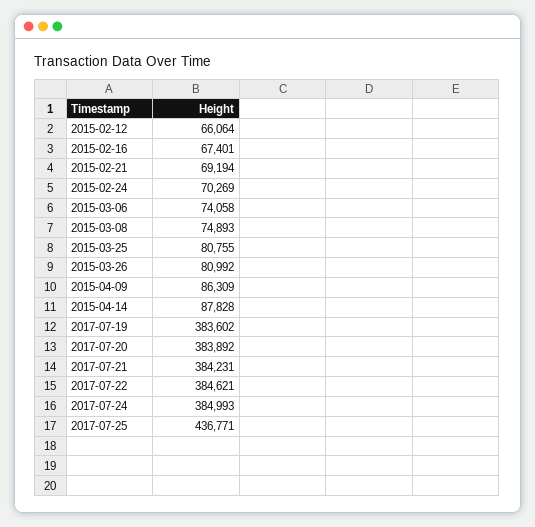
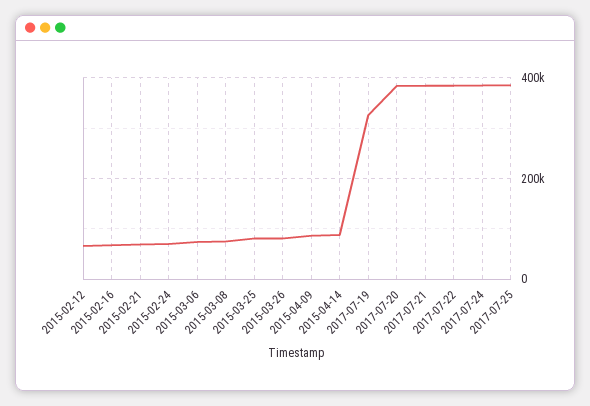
  {
    "2015-02-12": 66064,
    "2015-02-16": 67401,
    "2015-02-21": 69194,
    "2015-02-24": 70269,
    "2015-03-06": 74058,
    "2015-03-08": 74893,
    "2015-03-25": 80755,
    "2015-03-26": 80992,
    "2015-04-09": 86309,
    "2015-04-14": 87828,
-   "2017-07-19": 383602,
+   "2017-07-19": 320000,
    "2017-07-20": 383892,
    "2017-07-21": 384231,
    "2017-07-22": 384621,
    "2017-07-24": 384993,
-   "2017-07-25": 436771
+   "2017-07-25": 380000
  }

